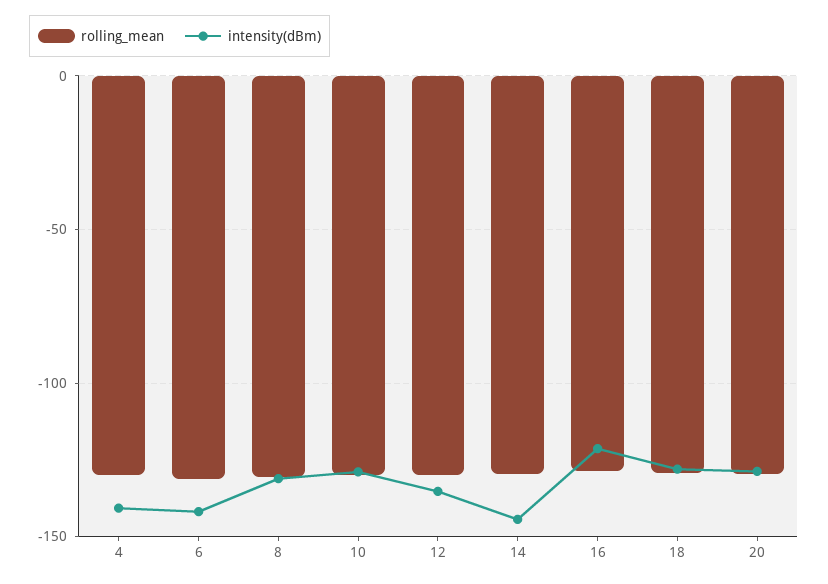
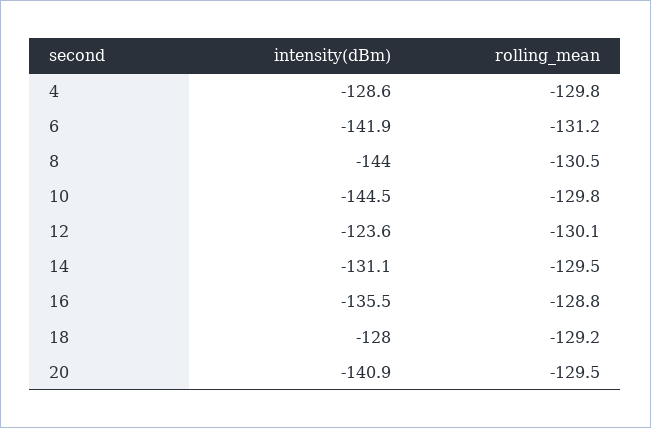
  {
    "rolling_mean": {
      "4": -129.8,
      "6": -131.2,
      "8": -130.5,
      "10": -129.8,
      "12": -130.1,
      "14": -129.5,
      "16": -128.8,
      "18": -129.2,
      "20": -129.5
    },
    "intensity(dBm)": {
-     "4": -140,
+     "4": -128.6,
      "6": -141.9,
-     "8": -130,
+     "8": -144,
-     "10": -130,
+     "10": -144.5,
-     "12": -135,
+     "12": -123.6,
-     "14": -145,
+     "14": -131.1,
-     "16": -120,
+     "16": -135.5,
      "18": -128,
-     "20": -130
+     "20": -140.9
    }
  }

